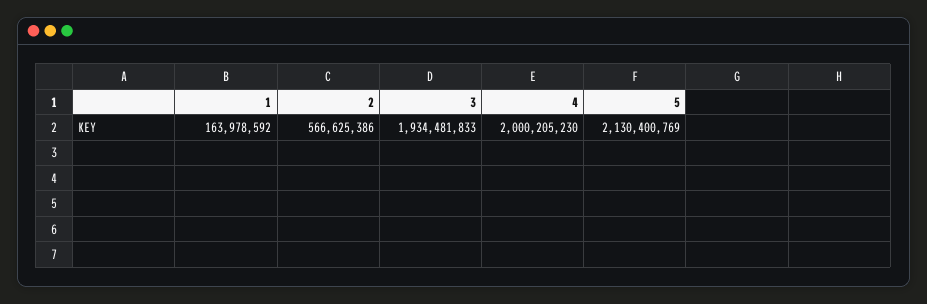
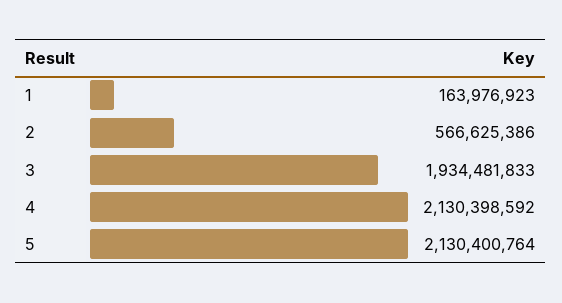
  {
-   "1": 163978592,
+   "1": 163976923,
    "2": 566625386,
    "3": 1934481833,
-   "4": 2000205230,
+   "4": 2130398592,
-   "5": 2130400769
+   "5": 2130400764
  }

